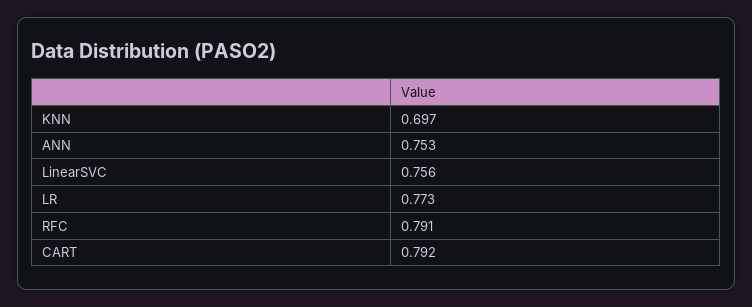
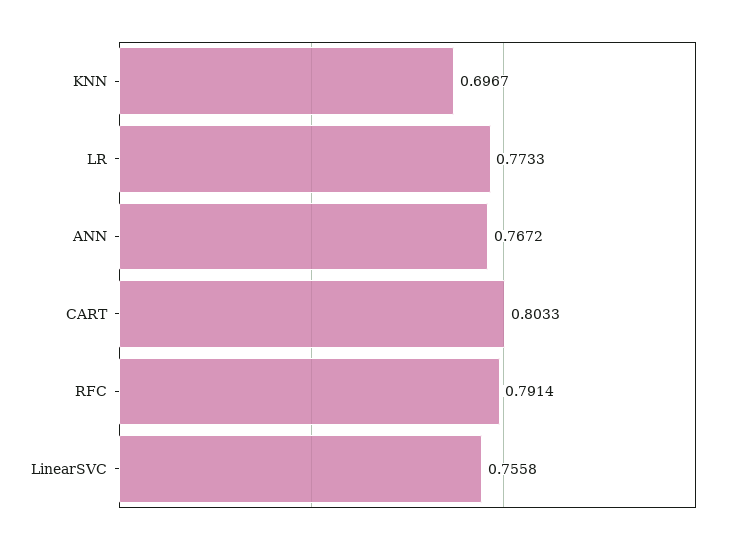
  {
    "KNN": 0.6967,
-   "ANN": 0.753,
+   "ANN": 0.7672,
    "LinearSVC": 0.7558,
    "LR": 0.7733,
    "RFC": 0.7914,
-   "CART": 0.792
+   "CART": 0.8033
  }

